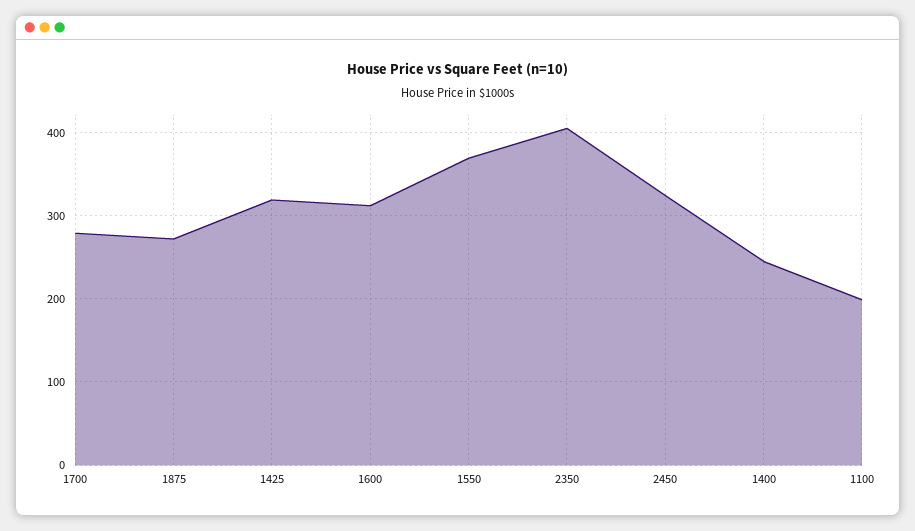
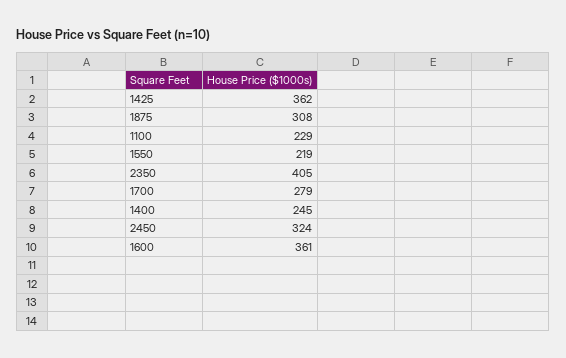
  {
    "1700": 279,
-   "1875": 270,
+   "1875": 308,
-   "1425": 320,
+   "1425": 362,
-   "1600": 310,
+   "1600": 361,
-   "1550": 370,
+   "1550": 219,
    "2350": 405,
    "2450": 324,
    "1400": 245,
-   "1100": 200
+   "1100": 229
  }

